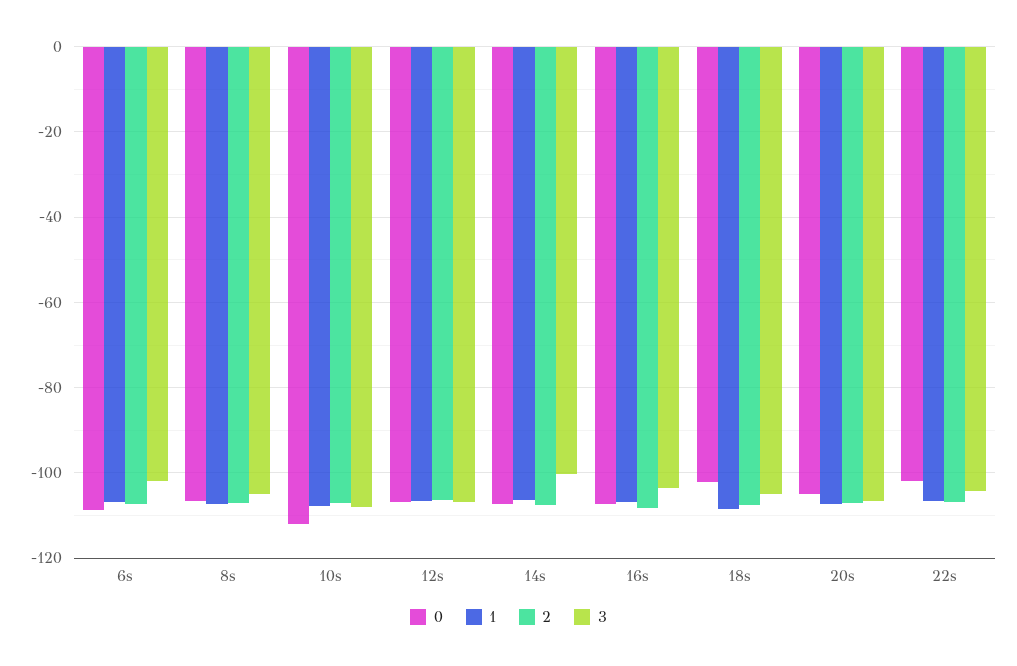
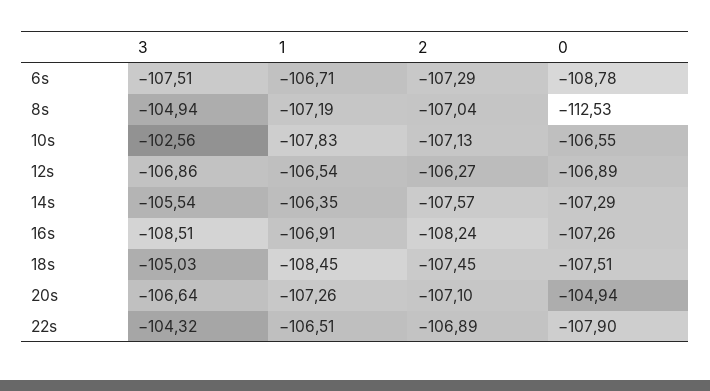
  {
    "0": {
      "6s": -108.78,
-     "8s": -106,
+     "8s": -112.53,
-     "10s": -112,
+     "10s": -106.55,
      "12s": -106.89,
      "14s": -107.29,
      "16s": -107.26,
-     "18s": -102,
+     "18s": -107.51,
      "20s": -104.94,
-     "22s": -102
+     "22s": -107.9
    },
    "1": {
      "6s": -106.71,
      "8s": -107.19,
      "10s": -107.83,
      "12s": -106.54,
      "14s": -106.35,
      "16s": -106.91,
      "18s": -108.45,
      "20s": -107.26,
      "22s": -106.51
    },
    "2": {
      "6s": -107.29,
      "8s": -107.04,
      "10s": -107.13,
      "12s": -106.27,
      "14s": -107.57,
      "16s": -108.24,
      "18s": -107.45,
      "20s": -107.1,
      "22s": -106.89
    },
    "3": {
-     "6s": -102,
+     "6s": -107.51,
      "8s": -104.94,
-     "10s": -108,
+     "10s": -102.56,
      "12s": -106.86,
-     "14s": -100,
+     "14s": -105.54,
-     "16s": -104,
+     "16s": -108.51,
      "18s": -105.03,
      "20s": -106.64,
      "22s": -104.32
    }
  }

